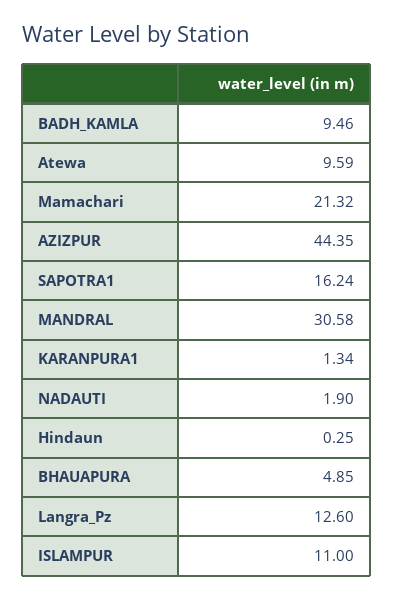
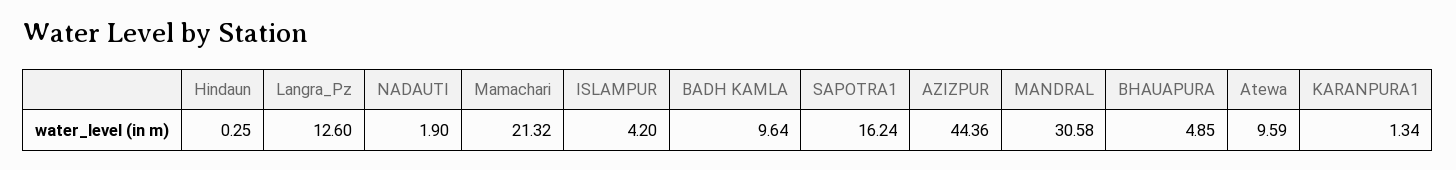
  {
-   "BADH_KAMLA": 9.46,
+   "BADH_KAMLA": 9.64,
    "Atewa": 9.59,
    "Mamachari": 21.32,
-   "AZIZPUR": 44.35,
+   "AZIZPUR": 44.36,
    "SAPOTRA1": 16.24,
    "MANDRAL": 30.58,
    "KARANPURA1": 1.34,
    "NADAUTI": 1.9,
    "Hindaun": 0.25,
    "BHAUAPURA": 4.85,
    "Langra_Pz": 12.6,
-   "ISLAMPUR": 11
+   "ISLAMPUR": 4.2
  }

